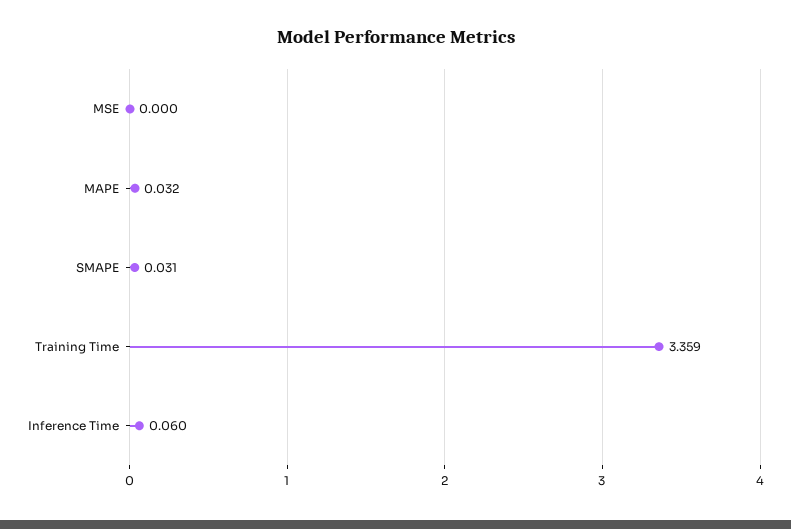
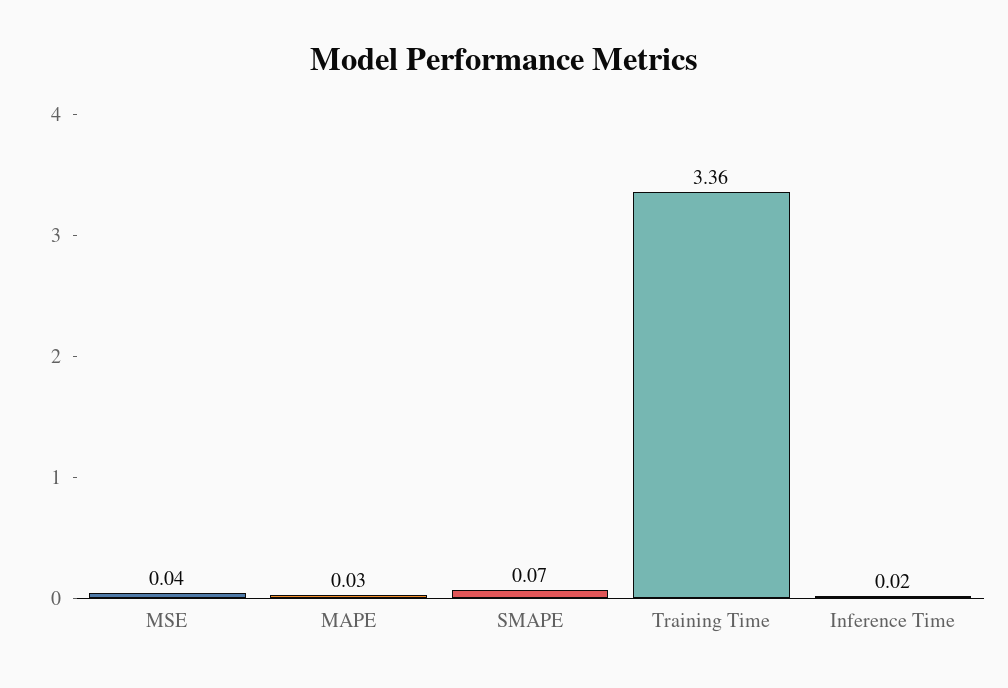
  {
-   "MSE": 0,
+   "MSE": 0.04,
    "MAPE": 0.032,
-   "SMAPE": 0.031,
+   "SMAPE": 0.07,
    "Training Time": 3.359,
-   "Inference Time": 0.06
+   "Inference Time": 0.02
  }

